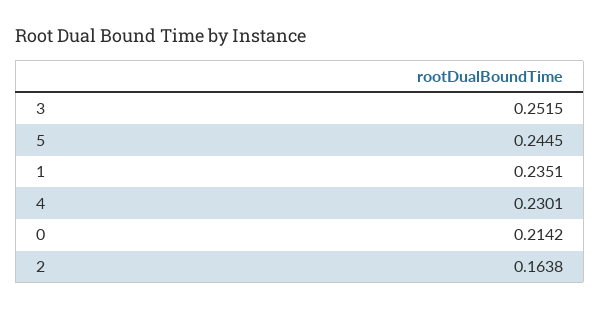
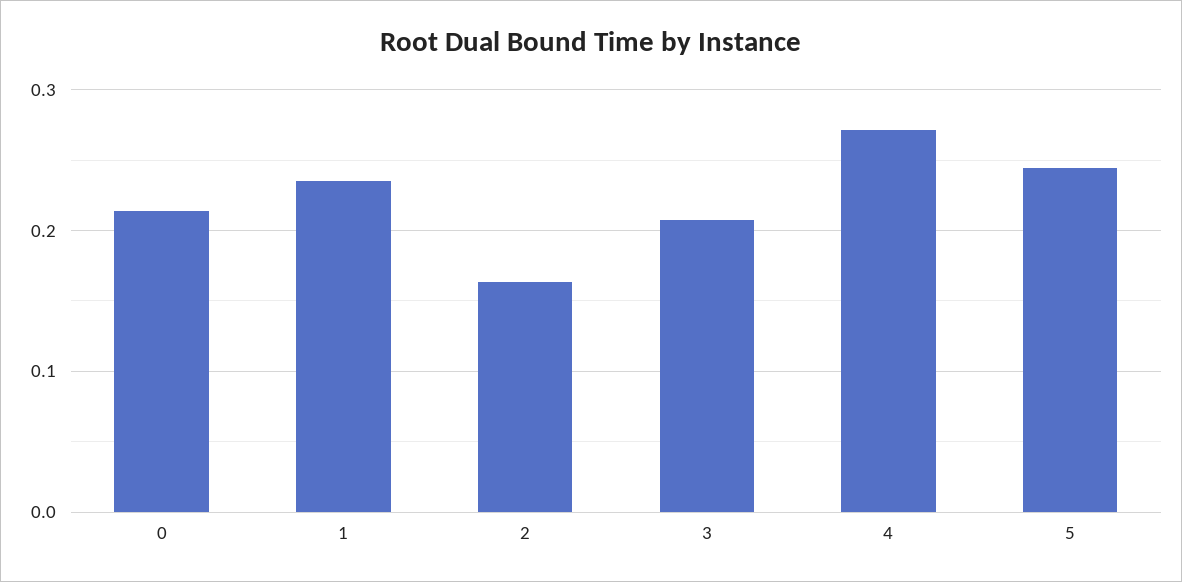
  {
-   "3": 0.2515,
+   "3": 0.21,
    "5": 0.2445,
    "1": 0.2351,
-   "4": 0.2301,
+   "4": 0.27,
    "0": 0.2142,
    "2": 0.1638
  }

